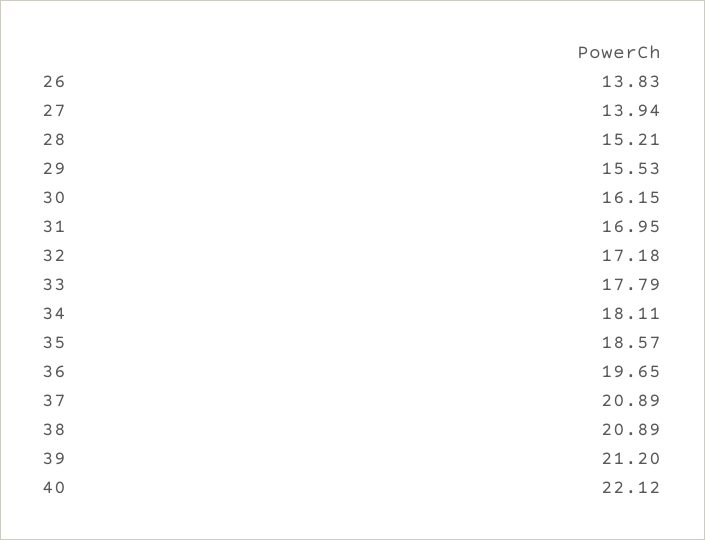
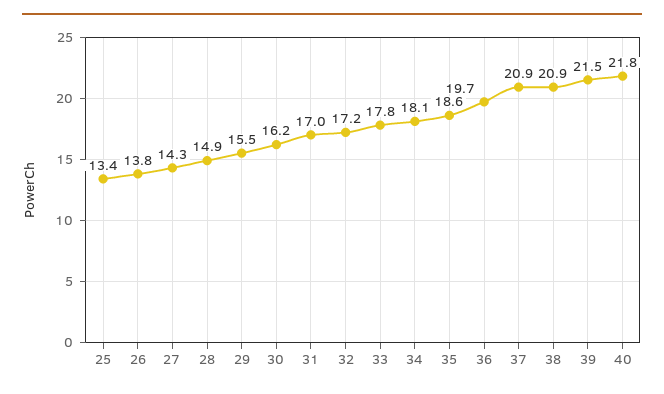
  {
    "26": 13.83,
-   "27": 13.94,
+   "27": 14.3,
-   "28": 15.21,
+   "28": 14.9,
    "29": 15.53,
    "30": 16.15,
    "31": 16.95,
    "32": 17.18,
    "33": 17.79,
    "34": 18.11,
    "35": 18.57,
    "36": 19.65,
    "37": 20.89,
    "38": 20.89,
-   "39": 21.2,
+   "39": 21.5,
-   "40": 22.12
+   "40": 21.8,
+   "25": 13.4
  }

